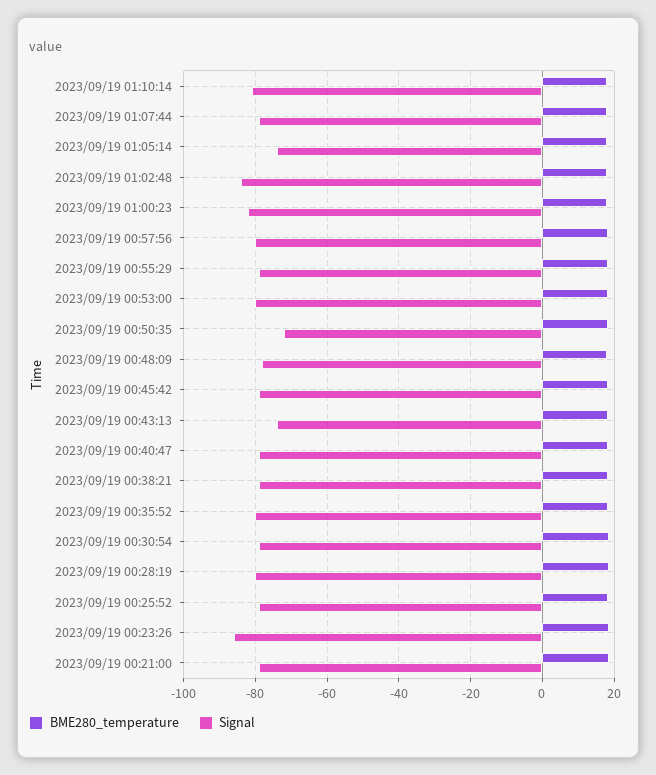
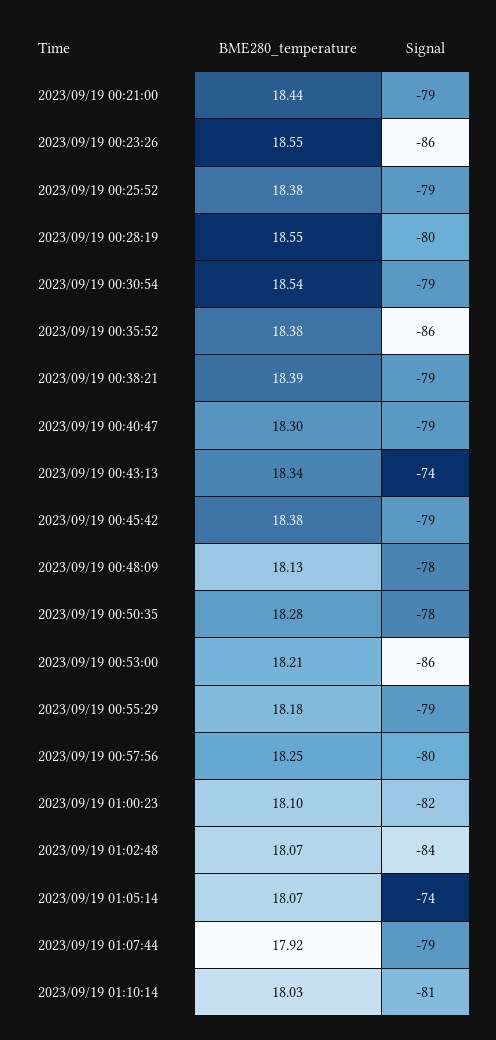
  {
    "BME280_temperature": {
      "2023/09/19 01:10:14": 18.03,
      "2023/09/19 01:07:44": 17.92,
      "2023/09/19 01:05:14": 18.07,
      "2023/09/19 01:02:48": 18.07,
      "2023/09/19 01:00:23": 18.1,
      "2023/09/19 00:57:56": 18.25,
      "2023/09/19 00:55:29": 18.18,
      "2023/09/19 00:53:00": 18.21,
      "2023/09/19 00:50:35": 18.28,
      "2023/09/19 00:48:09": 18.13,
      "2023/09/19 00:45:42": 18.38,
      "2023/09/19 00:43:13": 18.34,
      "2023/09/19 00:40:47": 18.3,
      "2023/09/19 00:38:21": 18.39,
      "2023/09/19 00:35:52": 18.38,
      "2023/09/19 00:30:54": 18.54,
      "2023/09/19 00:28:19": 18.55,
      "2023/09/19 00:25:52": 18.38,
      "2023/09/19 00:23:26": 18.55,
      "2023/09/19 00:21:00": 18.44
    },
    "Signal": {
      "2023/09/19 01:10:14": -81,
      "2023/09/19 01:07:44": -79,
      "2023/09/19 01:05:14": -74,
      "2023/09/19 01:02:48": -84,
      "2023/09/19 01:00:23": -82,
      "2023/09/19 00:57:56": -80,
      "2023/09/19 00:55:29": -79,
-     "2023/09/19 00:53:00": -80,
+     "2023/09/19 00:53:00": -86,
-     "2023/09/19 00:50:35": -72,
+     "2023/09/19 00:50:35": -78,
      "2023/09/19 00:48:09": -78,
      "2023/09/19 00:45:42": -79,
      "2023/09/19 00:43:13": -74,
      "2023/09/19 00:40:47": -79,
      "2023/09/19 00:38:21": -79,
-     "2023/09/19 00:35:52": -80,
+     "2023/09/19 00:35:52": -86,
      "2023/09/19 00:30:54": -79,
      "2023/09/19 00:28:19": -80,
      "2023/09/19 00:25:52": -79,
      "2023/09/19 00:23:26": -86,
      "2023/09/19 00:21:00": -79
    }
  }

